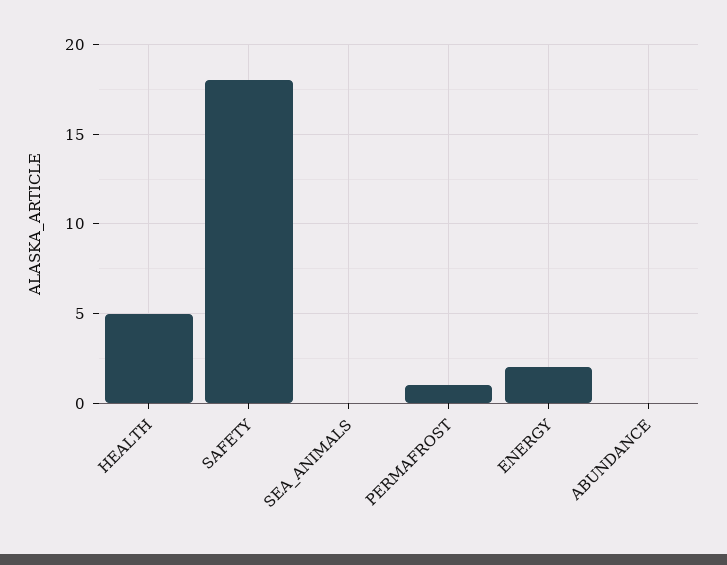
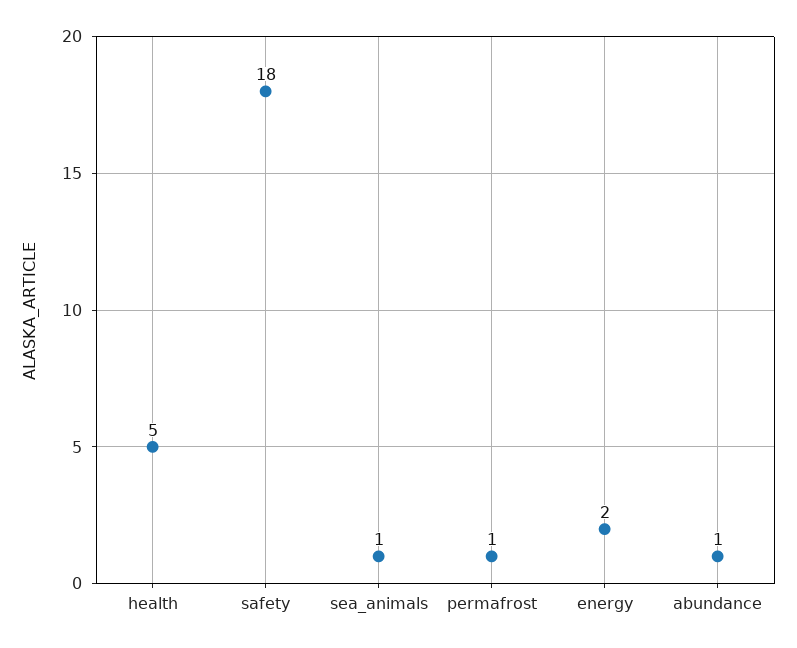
  {
    "HEALTH": 5,
    "SAFETY": 18,
-   "SEA_ANIMALS": 0,
+   "SEA_ANIMALS": 1,
    "PERMAFROST": 1,
    "ENERGY": 2,
-   "ABUNDANCE": 0
+   "ABUNDANCE": 1
  }

